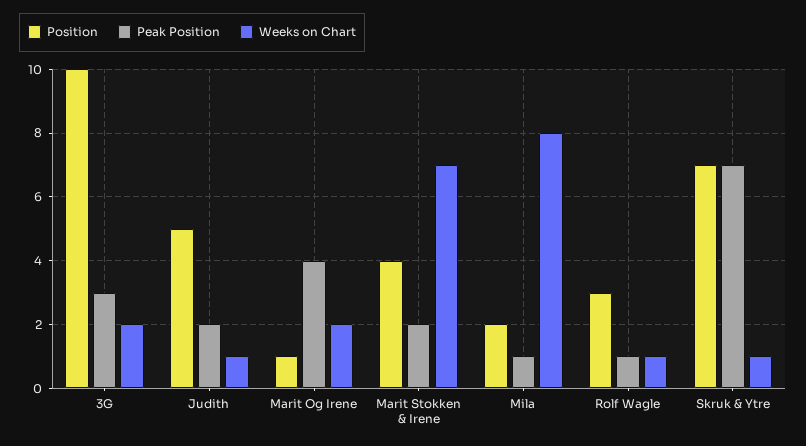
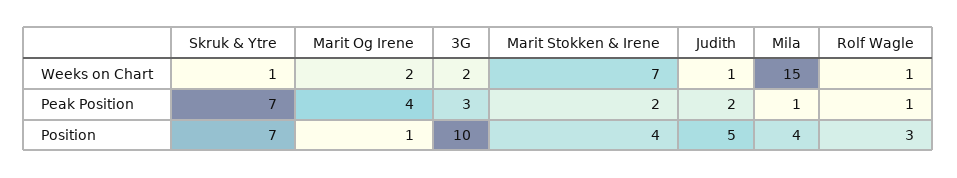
  {
    "Position": {
      "3G": 10,
      "Judith": 5,
      "Marit Og Irene": 1,
      "Marit Stokken & Irene": 4,
-     "Mila": 2,
+     "Mila": 4,
      "Rolf Wagle": 3,
      "Skruk & Ytre": 7
    },
    "Peak Position": {
      "3G": 3,
      "Judith": 2,
      "Marit Og Irene": 4,
      "Marit Stokken & Irene": 2,
      "Mila": 1,
      "Rolf Wagle": 1,
      "Skruk & Ytre": 7
    },
    "Weeks on Chart": {
      "3G": 2,
      "Judith": 1,
      "Marit Og Irene": 2,
      "Marit Stokken & Irene": 7,
-     "Mila": 8,
+     "Mila": 15,
      "Rolf Wagle": 1,
      "Skruk & Ytre": 1
    }
  }

